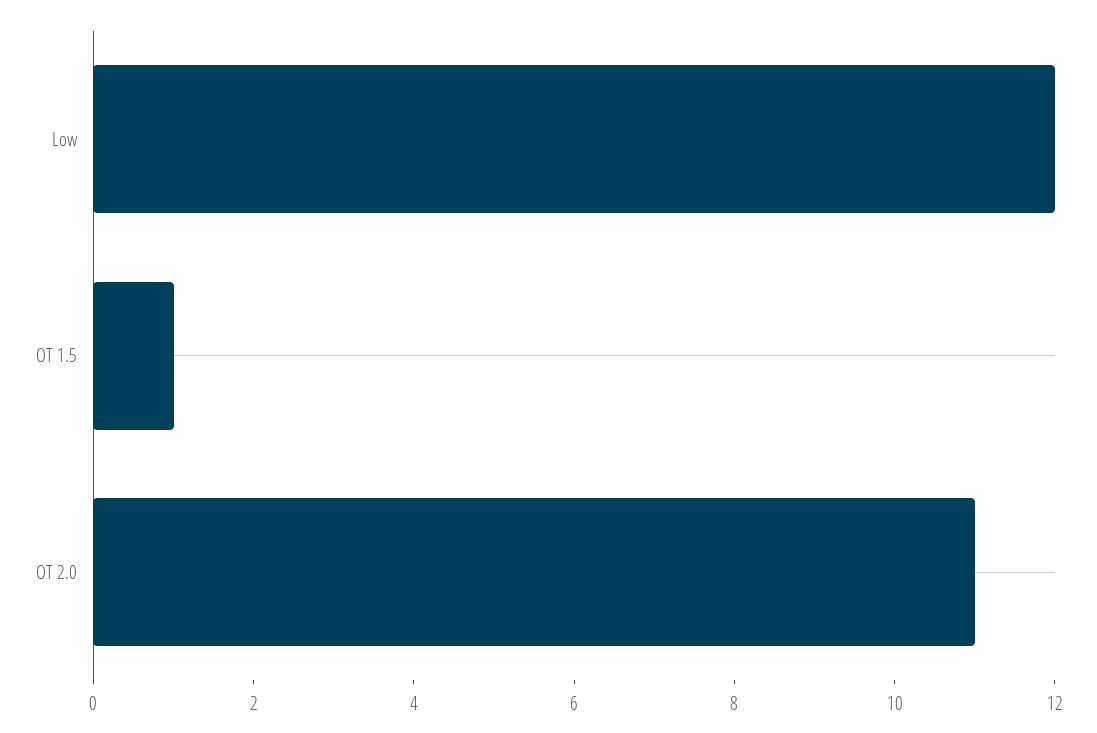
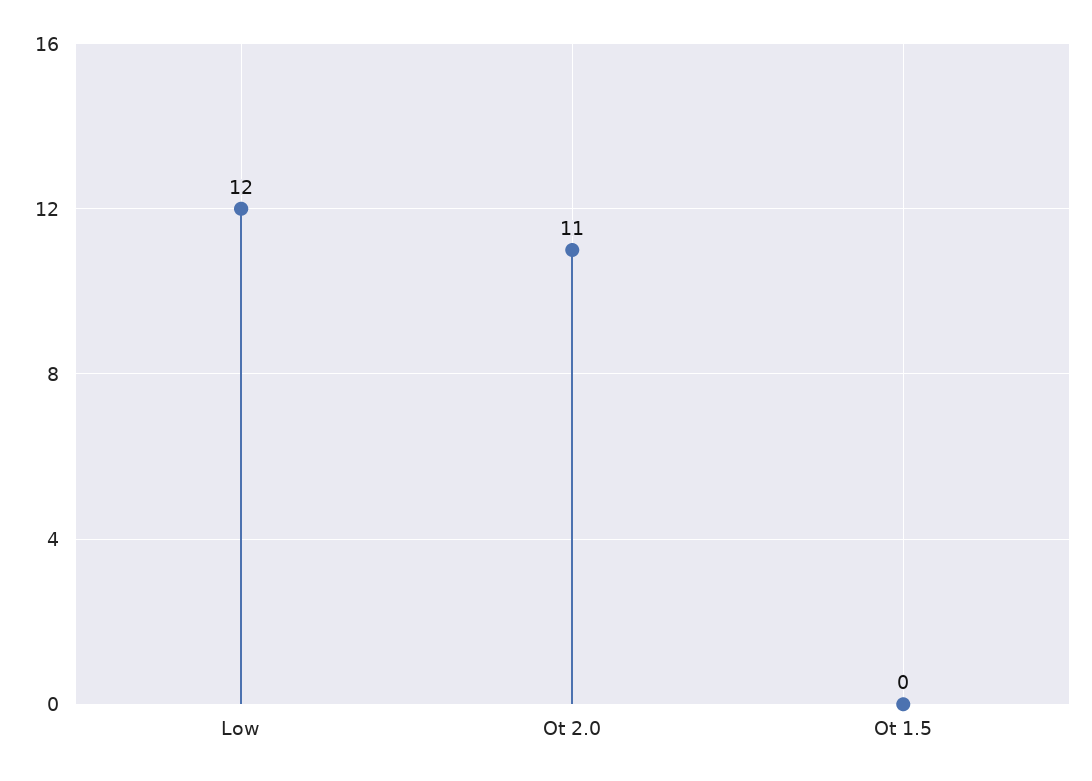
  {
    "Low": 12,
-   "OT 1.5": 1,
+   "OT 1.5": 0,
    "OT 2.0": 11
  }

